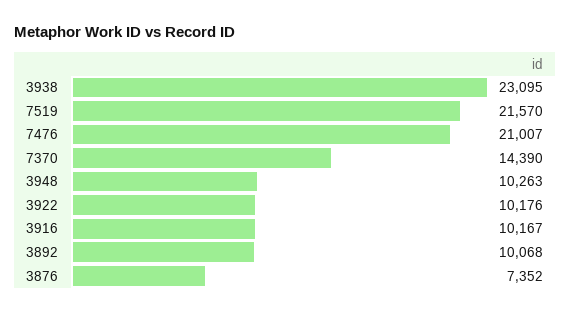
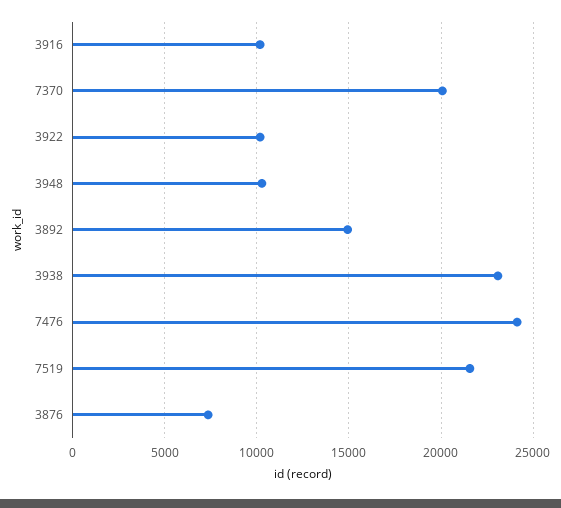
  {
    "3938": 23095,
    "7519": 21570,
-   "7476": 21007,
+   "7476": 24000,
-   "7370": 14390,
+   "7370": 20000,
    "3948": 10263,
    "3922": 10176,
    "3916": 10167,
-   "3892": 10068,
+   "3892": 15000,
    "3876": 7352
  }

